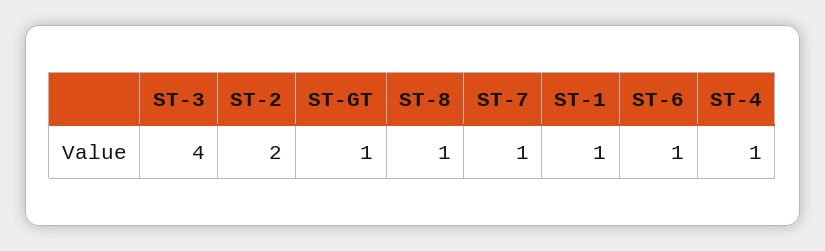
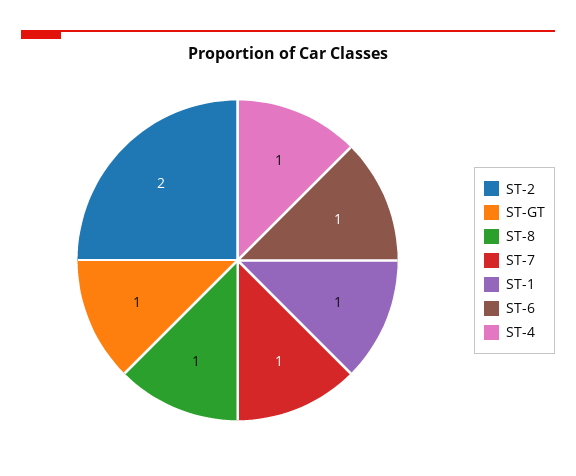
  {
-   "ST-3": 4,
    "ST-2": 2,
    "ST-GT": 1,
    "ST-8": 1,
    "ST-7": 1,
    "ST-1": 1,
    "ST-6": 1,
    "ST-4": 1
  }

